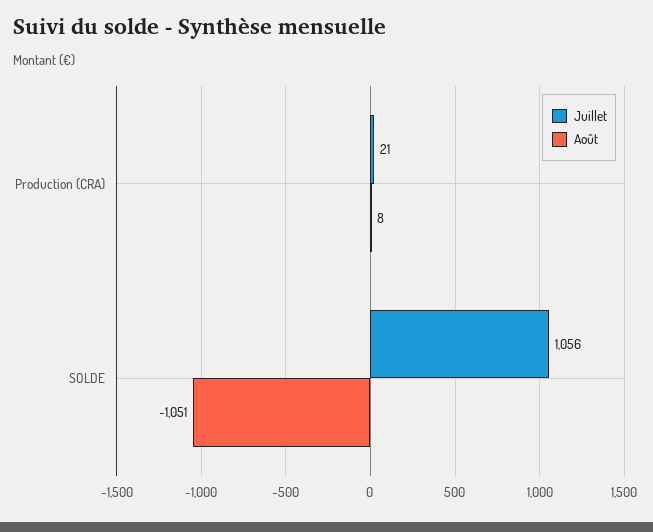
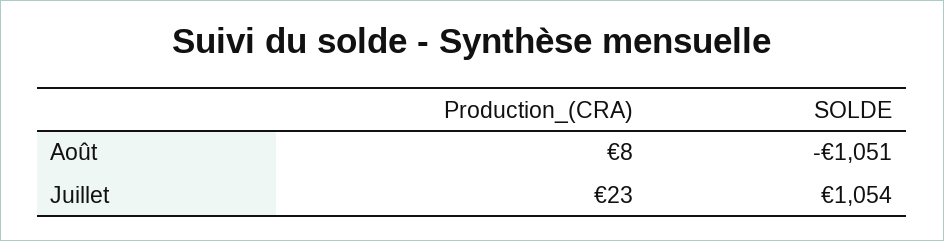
  {
    "Juillet": {
-     "Production (CRA)": 21,
+     "Production (CRA)": 23,
-     "SOLDE": 1056
+     "SOLDE": 1054
    },
    "Août": {
      "Production (CRA)": 8,
      "SOLDE": -1051
    }
  }

